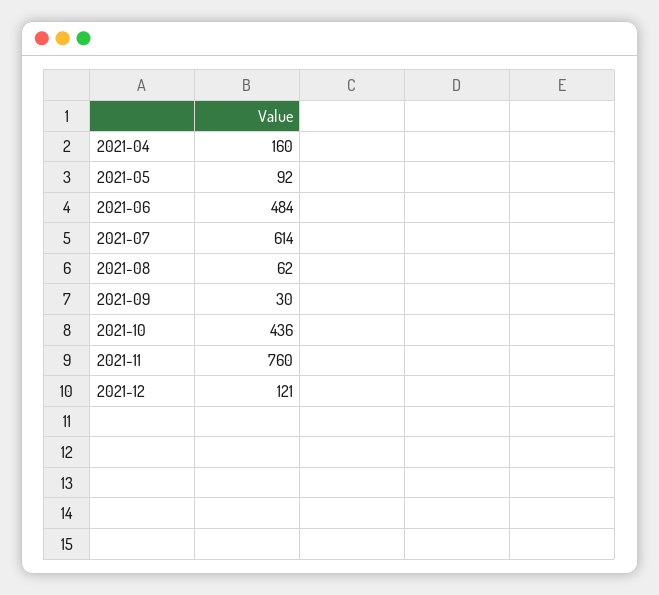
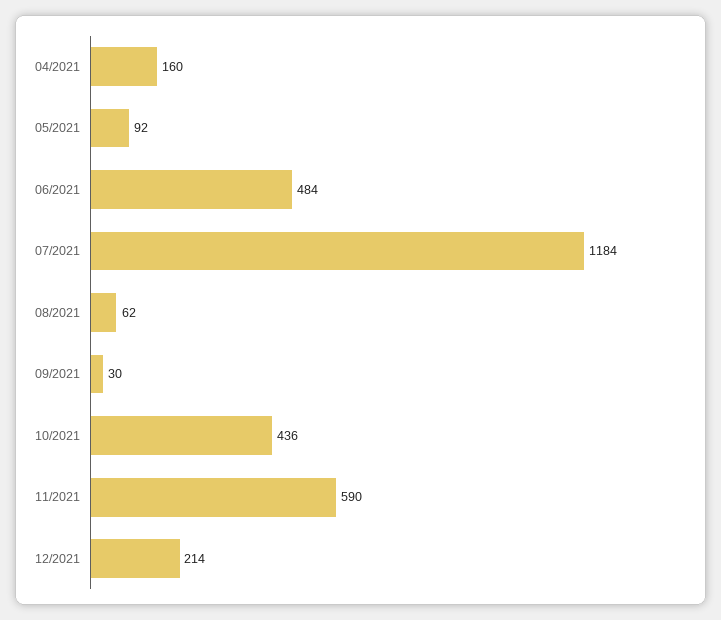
  {
    "2021-04": 160,
    "2021-05": 92,
    "2021-06": 484,
-   "2021-07": 614,
+   "2021-07": 1184,
    "2021-08": 62,
    "2021-09": 30,
    "2021-10": 436,
-   "2021-11": 760,
+   "2021-11": 590,
-   "2021-12": 121
+   "2021-12": 214
  }

